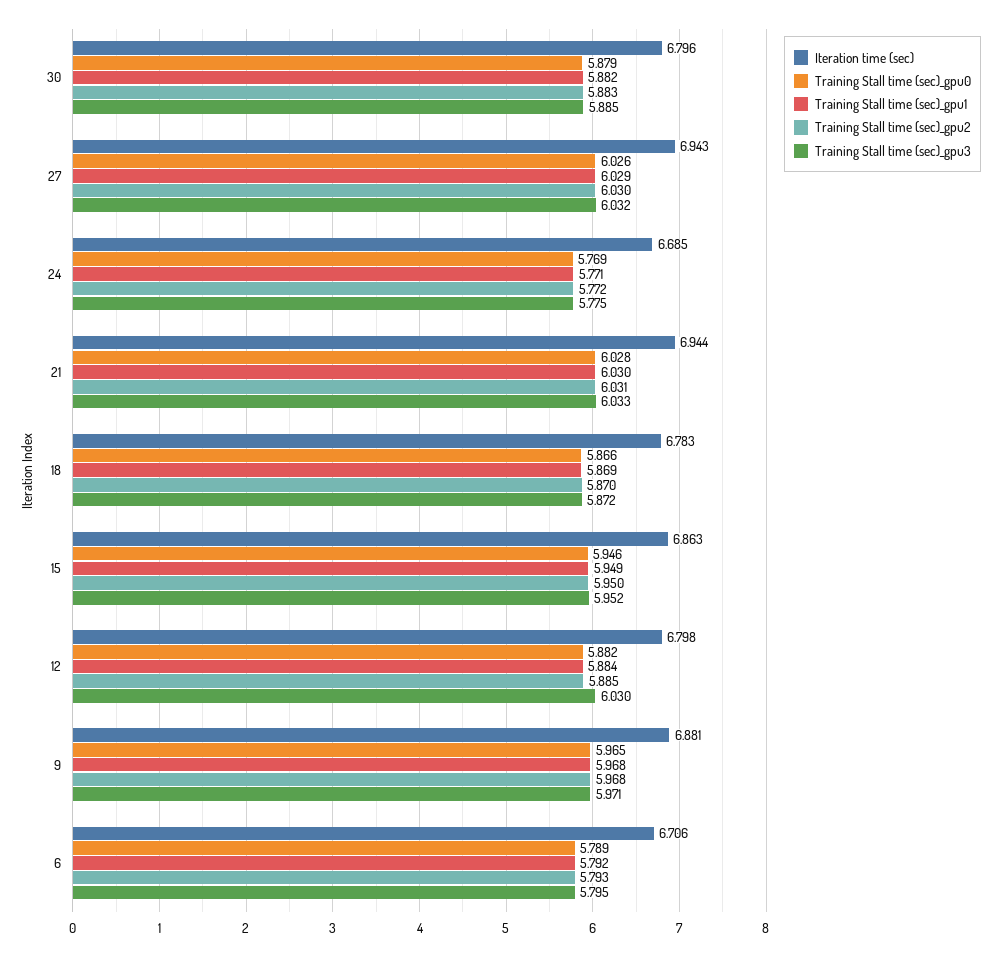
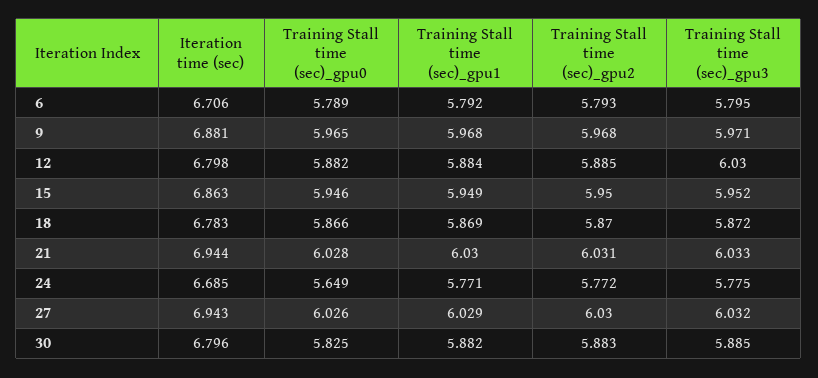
  {
    "Iteration time (sec)": {
      "30": 6.796,
      "27": 6.943,
      "24": 6.685,
      "21": 6.944,
      "18": 6.783,
      "15": 6.863,
      "12": 6.798,
      "9": 6.881,
      "6": 6.706
    },
    "Training Stall time (sec)_gpu0": {
-     "30": 5.879,
+     "30": 5.825,
      "27": 6.026,
-     "24": 5.769,
+     "24": 5.649,
      "21": 6.028,
      "18": 5.866,
      "15": 5.946,
      "12": 5.882,
      "9": 5.965,
      "6": 5.789
    },
    "Training Stall time (sec)_gpu1": {
      "30": 5.882,
      "27": 6.029,
      "24": 5.771,
      "21": 6.03,
      "18": 5.869,
      "15": 5.949,
      "12": 5.884,
      "9": 5.968,
      "6": 5.792
    },
    "Training Stall time (sec)_gpu2": {
      "30": 5.883,
      "27": 6.03,
      "24": 5.772,
      "21": 6.031,
      "18": 5.87,
      "15": 5.95,
      "12": 5.885,
      "9": 5.968,
      "6": 5.793
    },
    "Training Stall time (sec)_gpu3": {
      "30": 5.885,
      "27": 6.032,
      "24": 5.775,
      "21": 6.033,
      "18": 5.872,
      "15": 5.952,
      "12": 6.03,
      "9": 5.971,
      "6": 5.795
    }
  }

